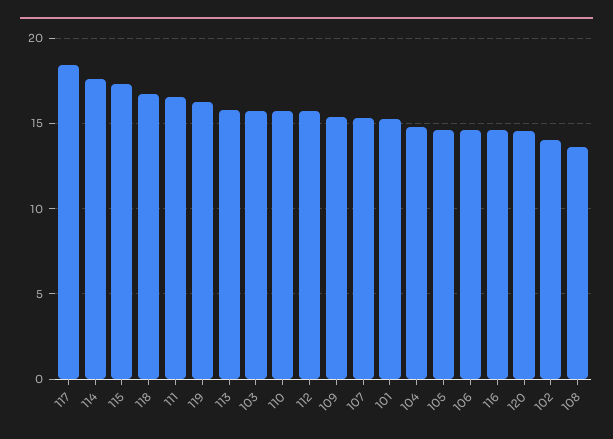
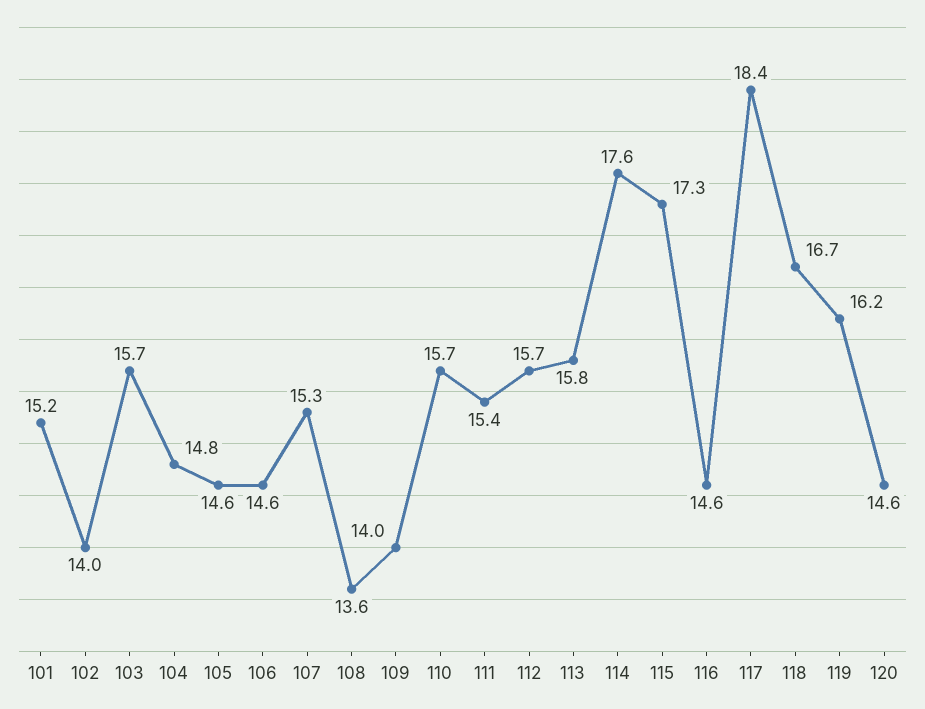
  {
    "117": 18.4,
    "114": 17.6,
    "115": 17.3,
    "118": 16.7,
-   "111": 16.5,
+   "111": 15.4,
    "119": 16.2,
    "113": 15.8,
    "103": 15.7,
    "110": 15.7,
    "112": 15.7,
-   "109": 15.5,
+   "109": 14,
    "107": 15.3,
    "101": 15.2,
    "104": 14.8,
    "105": 14.6,
    "106": 14.6,
    "116": 14.6,
    "120": 14.6,
    "102": 14,
    "108": 13.6
  }

